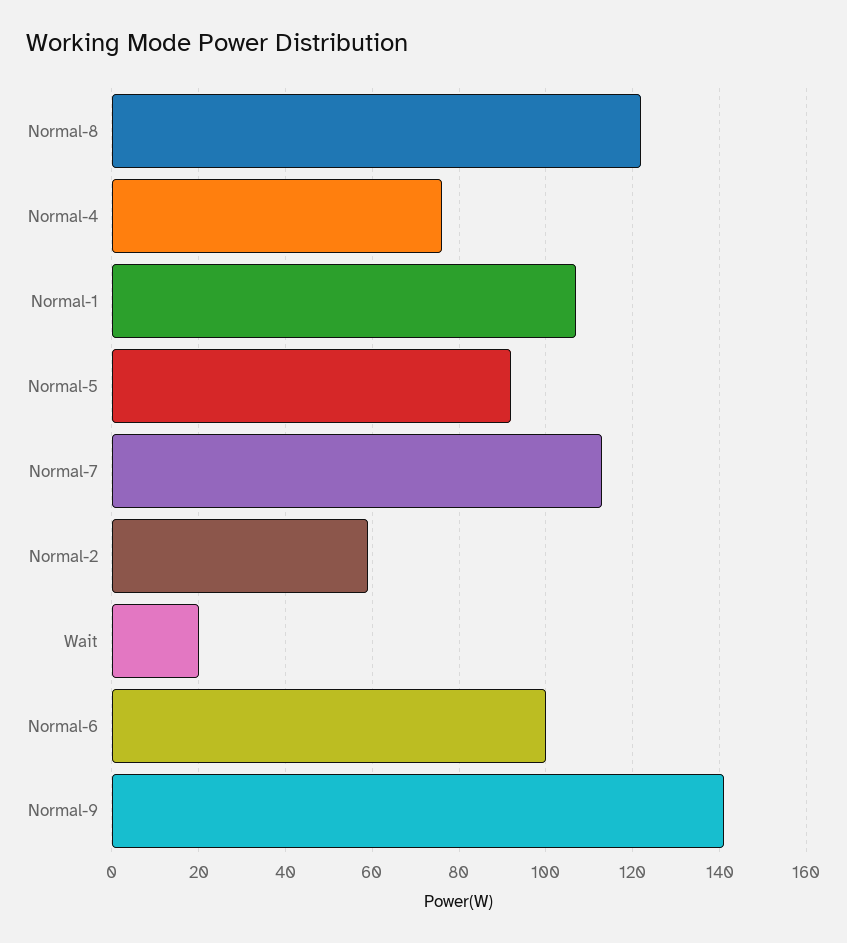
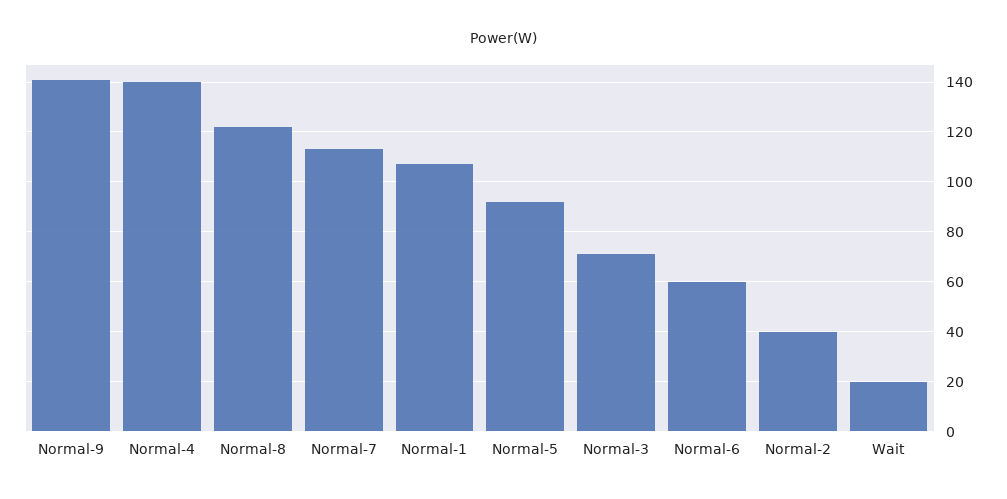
  {
    "Normal-8": 120,
-   "Normal-4": 75,
+   "Normal-4": 140,
    "Normal-1": 105,
    "Normal-5": 90,
    "Normal-7": 115,
-   "Normal-2": 60,
+   "Normal-2": 40,
    "Wait": 20,
-   "Normal-6": 100,
+   "Normal-6": 60,
-   "Normal-9": 140
+   "Normal-9": 140,
+   "Normal-3": 70
  }

